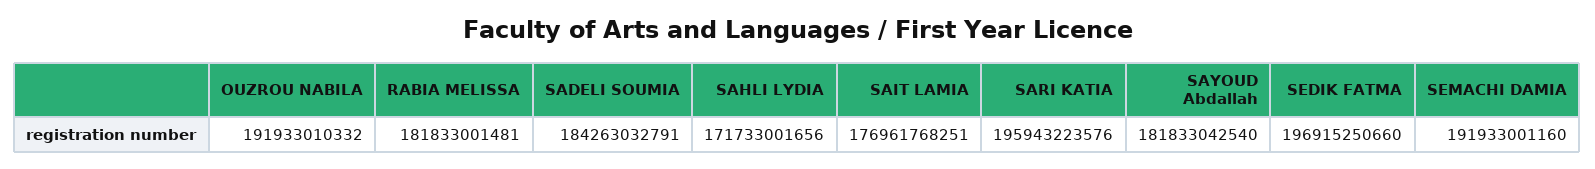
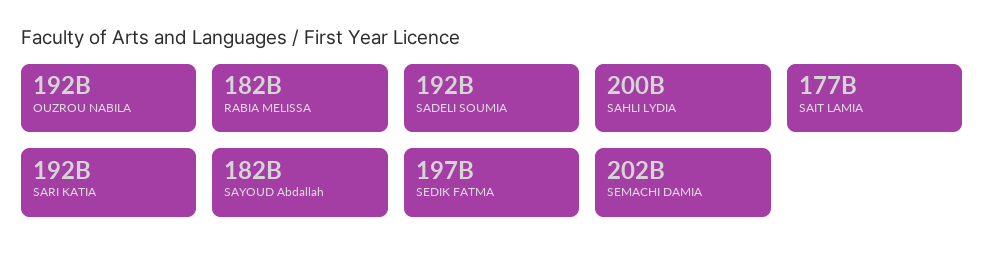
  {
    "OUZROU NABILA": 191933010332,
    "RABIA MELISSA": 181833001481,
-   "SADELI SOUMIA": 184263032791,
+   "SADELI SOUMIA": 192000000000,
-   "SAHLI LYDIA": 171733001656,
+   "SAHLI LYDIA": 200000000000,
    "SAIT LAMIA": 176961768251,
-   "SARI KATIA": 195943223576,
+   "SARI KATIA": 192000000000,
    "SAYOUD Abdallah": 181833042540,
    "SEDIK FATMA": 196915250660,
-   "SEMACHI DAMIA": 191933001160
+   "SEMACHI DAMIA": 202000000000
  }

